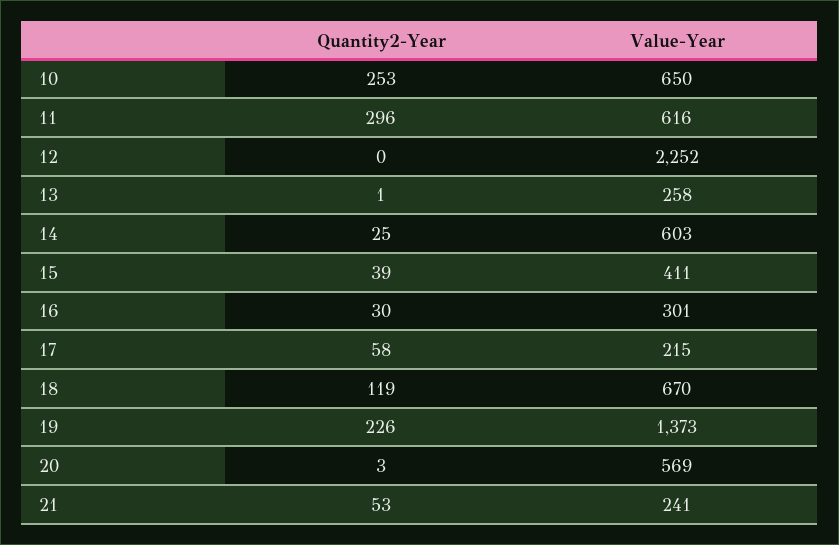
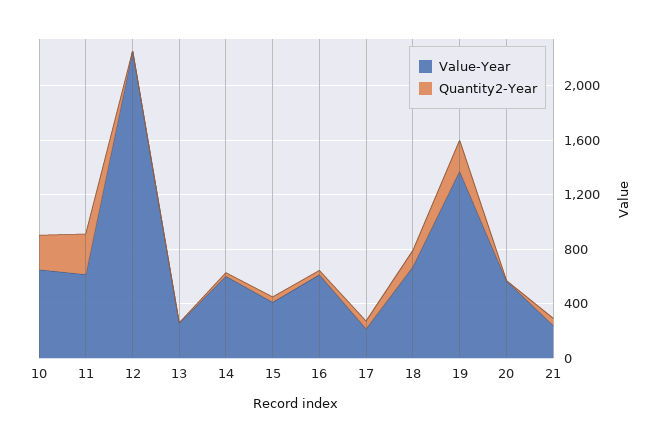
  {
    "Quantity2-Year": {
      "10": 253,
      "11": 296,
      "12": 0,
      "13": 1,
      "14": 25,
      "15": 39,
      "16": 30,
      "17": 58,
      "18": 119,
      "19": 226,
      "20": 3,
      "21": 53
    },
    "Value-Year": {
      "10": 650,
      "11": 616,
      "12": 2252,
      "13": 258,
      "14": 603,
      "15": 411,
-     "16": 301,
+     "16": 600,
      "17": 215,
      "18": 670,
      "19": 1373,
      "20": 569,
      "21": 241
    }
  }

